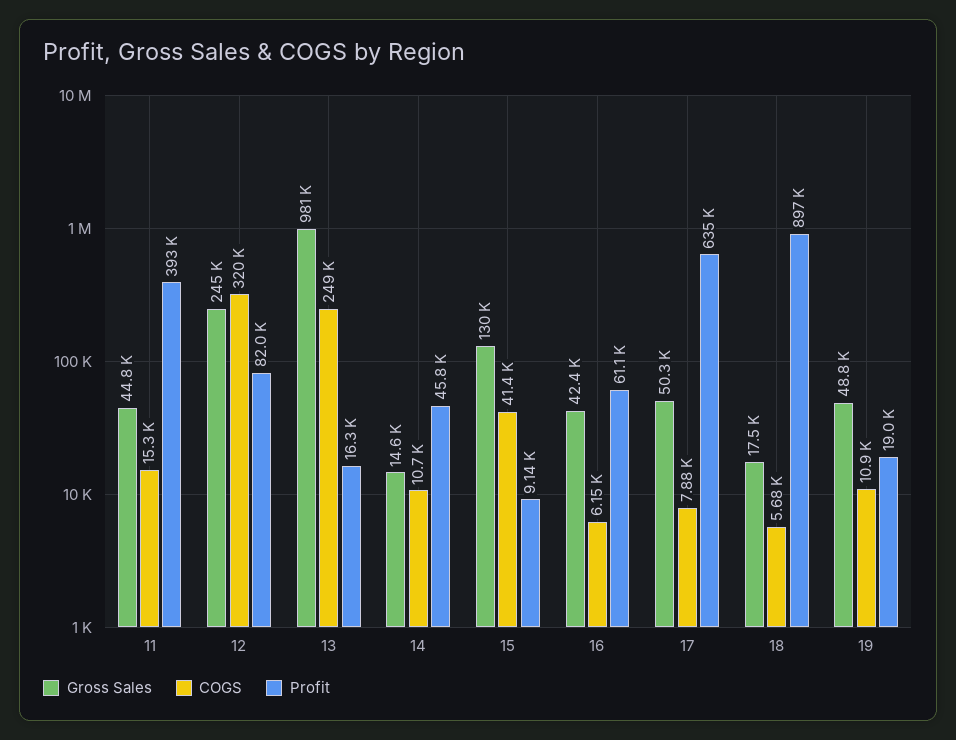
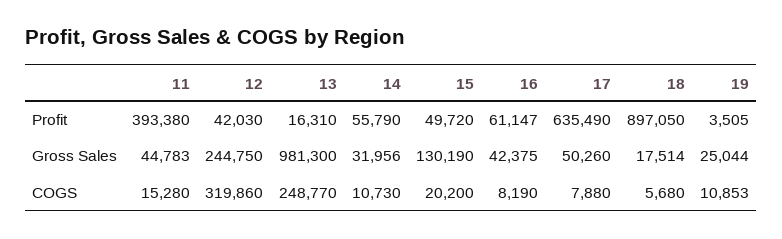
  {
    "Gross Sales": {
      "11": 44783,
      "12": 244750,
      "13": 981300,
-     "14": 14600,
+     "14": 31956,
      "15": 130190,
      "16": 42375,
      "17": 50260,
      "18": 17514,
-     "19": 48800
+     "19": 25044
    },
    "COGS": {
      "11": 15280,
      "12": 319860,
      "13": 248770,
      "14": 10730,
-     "15": 41400,
+     "15": 20200,
-     "16": 6150,
+     "16": 8190,
      "17": 7880,
      "18": 5680,
      "19": 10853
    },
    "Profit": {
      "11": 393380,
-     "12": 82000,
+     "12": 42030,
      "13": 16310,
-     "14": 45800,
+     "14": 55790,
-     "15": 9140,
+     "15": 49720,
      "16": 61147,
      "17": 635490,
      "18": 897050,
-     "19": 19000
+     "19": 3505
    }
  }

